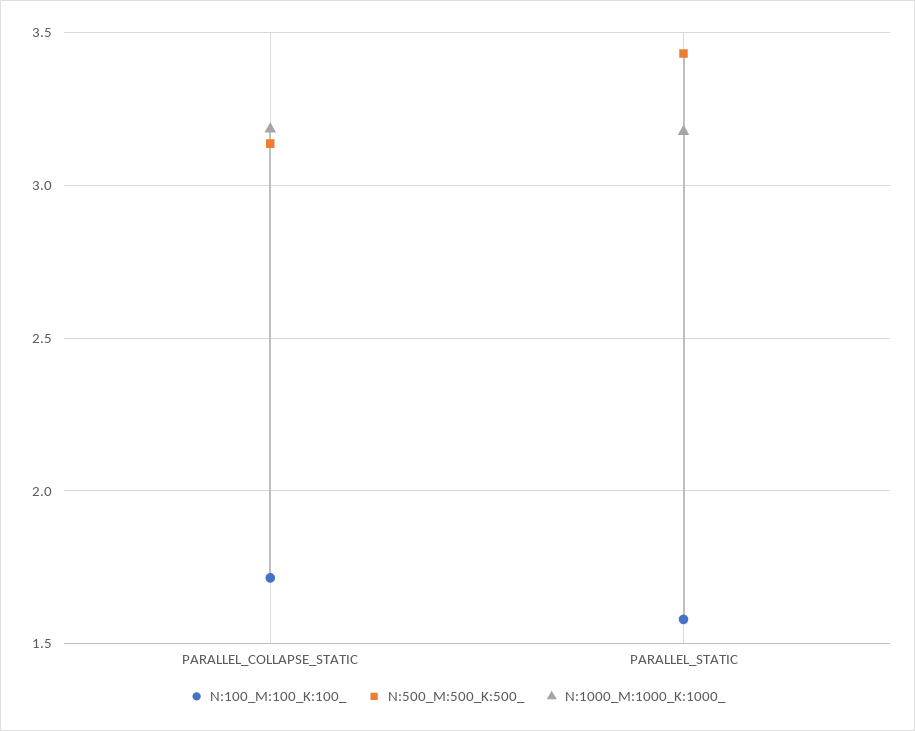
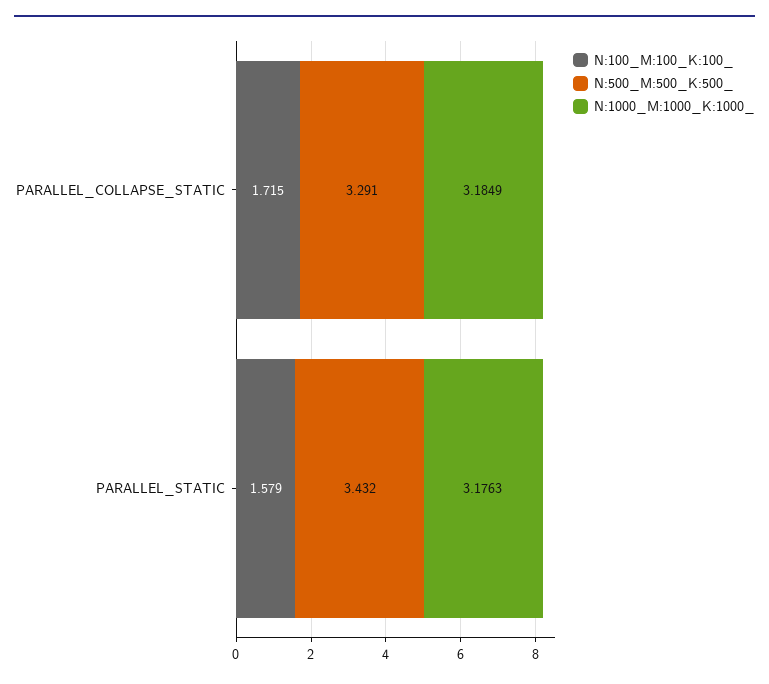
  {
    "N:100_M:100_K:100_": {
      "PARALLEL_COLLAPSE_STATIC": 1.715,
      "PARALLEL_STATIC": 1.579
    },
    "N:500_M:500_K:500_": {
-     "PARALLEL_COLLAPSE_STATIC": 3.15,
+     "PARALLEL_COLLAPSE_STATIC": 3.291,
      "PARALLEL_STATIC": 3.432
    },
    "N:1000_M:1000_K:1000_": {
      "PARALLEL_COLLAPSE_STATIC": 3.1849,
      "PARALLEL_STATIC": 3.1763
    }
  }

